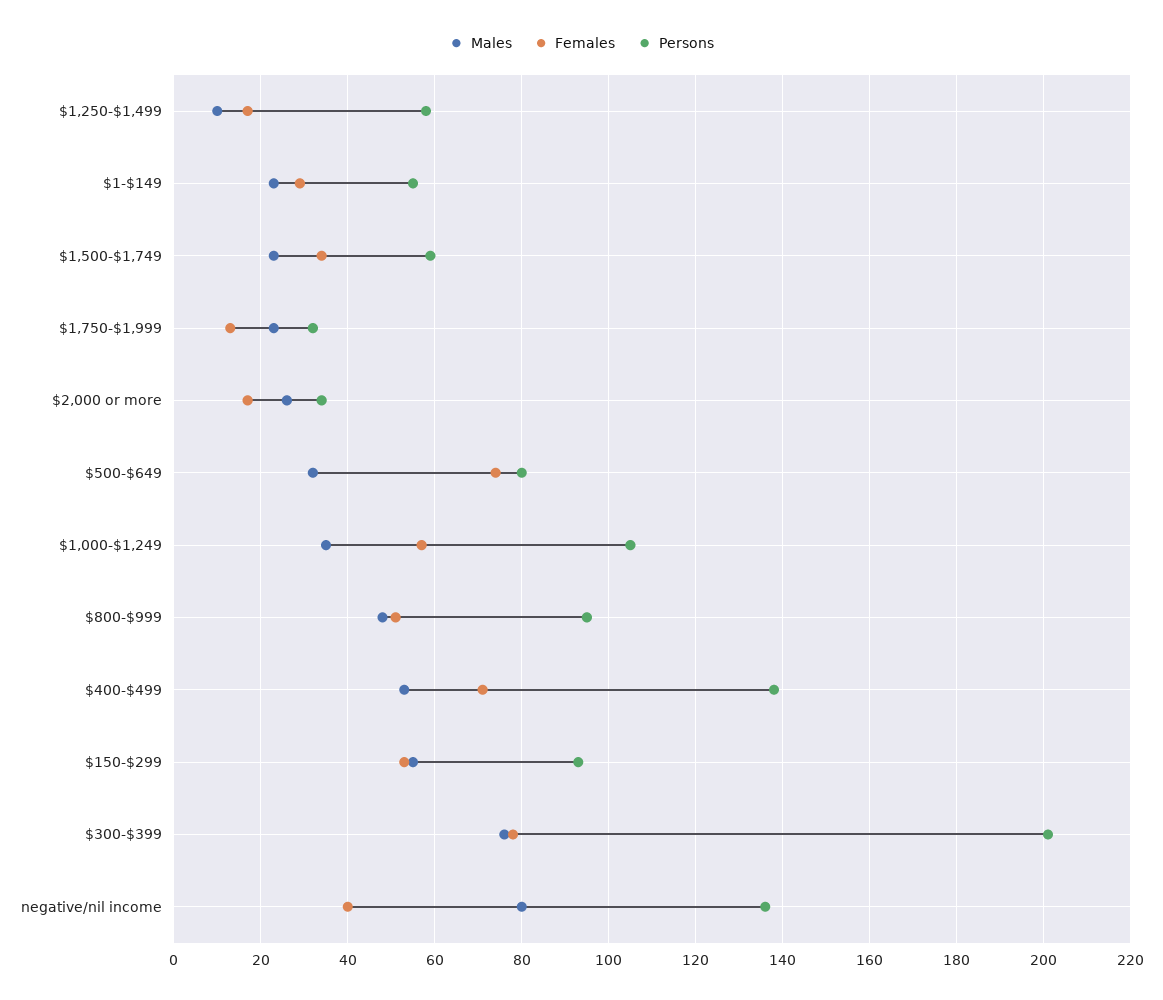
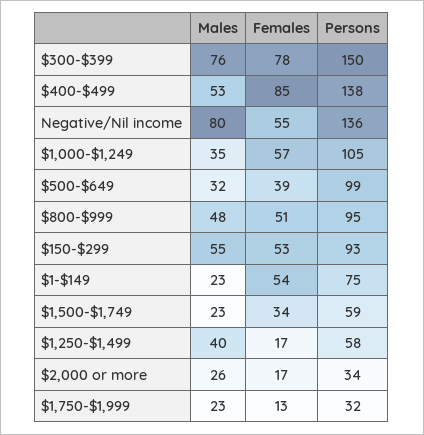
  {
    "Males": {
-     "$1,250-$1,499": 10,
+     "$1,250-$1,499": 40,
      "$1-$149": 23,
      "$1,500-$1,749": 23,
      "$1,750-$1,999": 23,
      "$2,000 or more": 26,
      "$500-$649": 32,
      "$1,000-$1,249": 35,
      "$800-$999": 48,
      "$400-$499": 53,
      "$150-$299": 55,
      "$300-$399": 76,
      "negative/nil income": 80
    },
    "Females": {
      "$1,250-$1,499": 17,
-     "$1-$149": 30,
+     "$1-$149": 54,
      "$1,500-$1,749": 34,
      "$1,750-$1,999": 13,
      "$2,000 or more": 17,
-     "$500-$649": 75,
+     "$500-$649": 39,
      "$1,000-$1,249": 57,
      "$800-$999": 51,
-     "$400-$499": 70,
+     "$400-$499": 85,
      "$150-$299": 53,
      "$300-$399": 78,
-     "negative/nil income": 40
+     "negative/nil income": 55
    },
    "Persons": {
      "$1,250-$1,499": 58,
-     "$1-$149": 55,
+     "$1-$149": 75,
      "$1,500-$1,749": 59,
      "$1,750-$1,999": 32,
      "$2,000 or more": 34,
-     "$500-$649": 80,
+     "$500-$649": 99,
      "$1,000-$1,249": 105,
      "$800-$999": 95,
      "$400-$499": 138,
      "$150-$299": 93,
-     "$300-$399": 200,
+     "$300-$399": 150,
      "negative/nil income": 136
    }
  }

